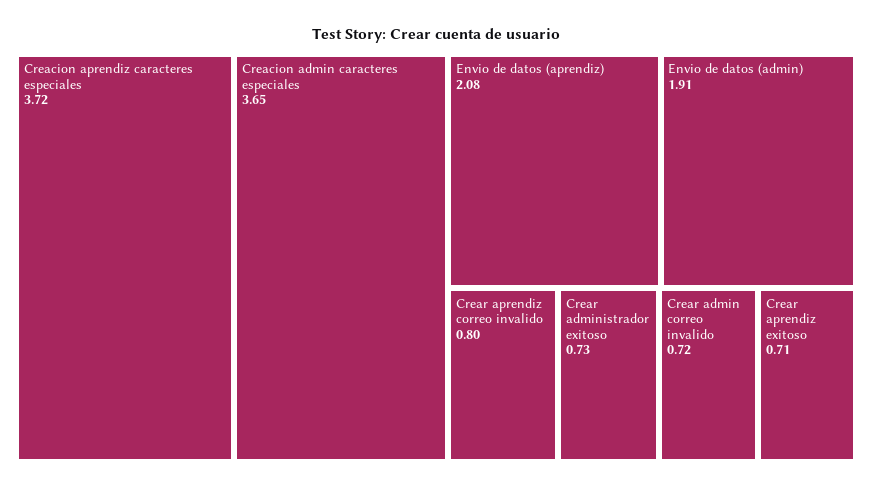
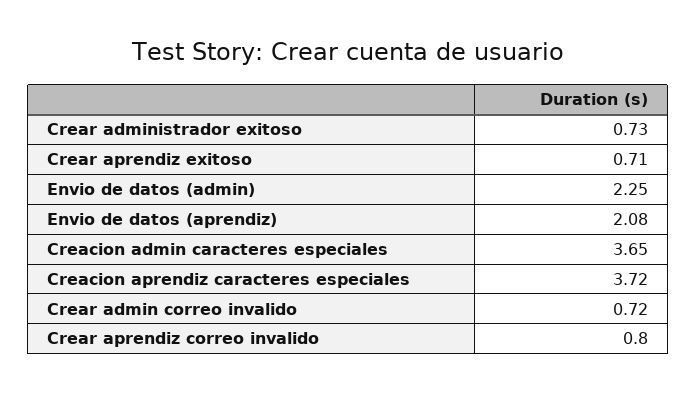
  {
    "Creacion aprendiz caracteres especiales": 3.72,
    "Creacion admin caracteres especiales": 3.65,
    "Envio de datos (aprendiz)": 2.08,
-   "Envio de datos (admin)": 1.91,
+   "Envio de datos (admin)": 2.25,
    "Crear aprendiz correo invalido": 0.8,
    "Crear administrador exitoso": 0.73,
    "Crear admin correo invalido": 0.72,
    "Crear aprendiz exitoso": 0.71
  }

